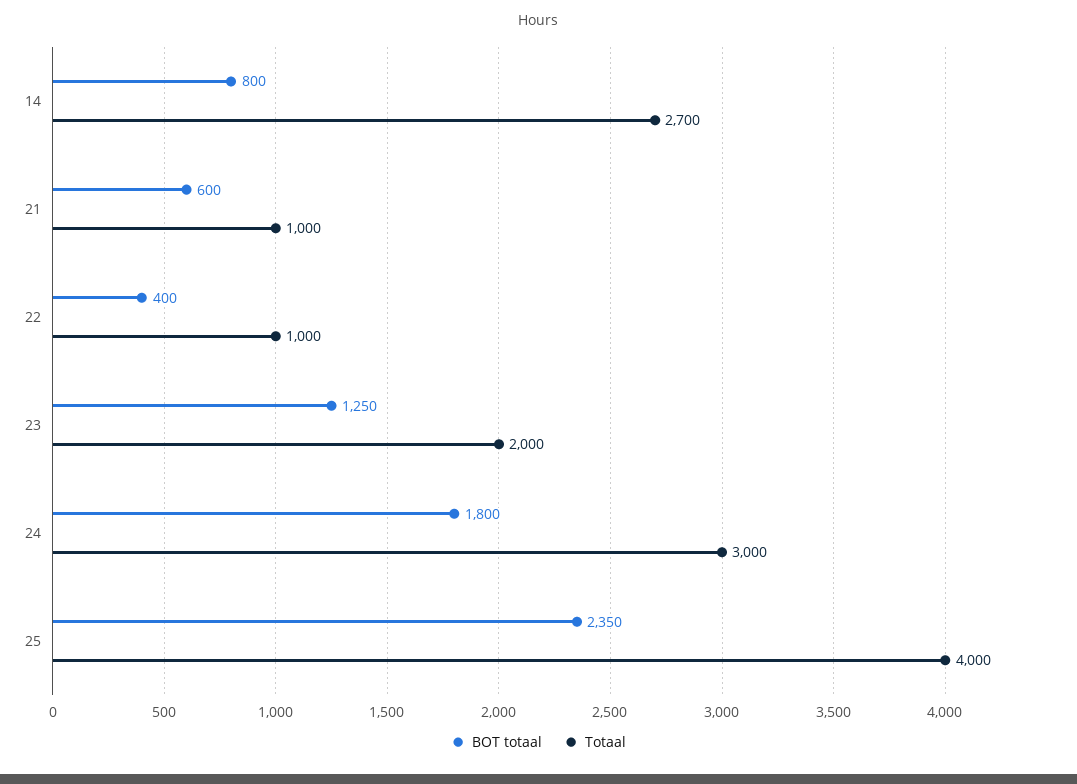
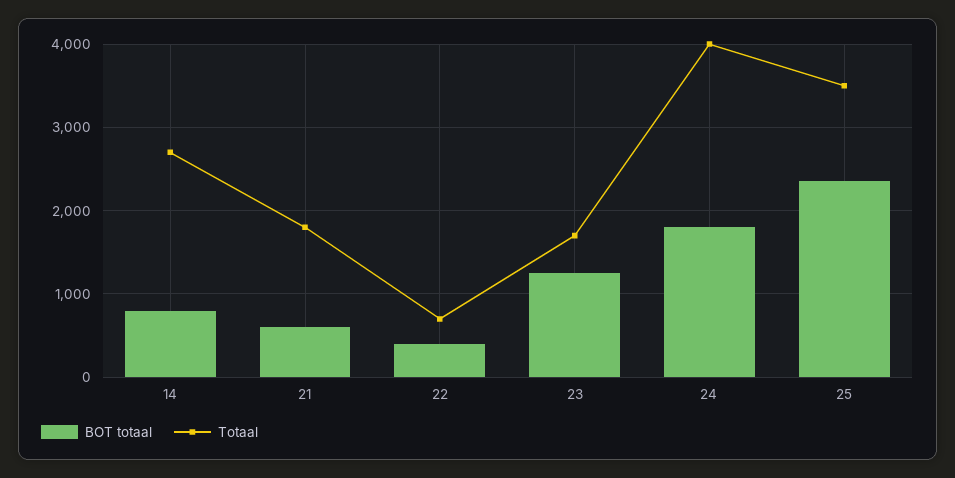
  {
    "BOT totaal": {
      "14": 800,
      "21": 600,
      "22": 400,
      "23": 1250,
      "24": 1800,
      "25": 2350
    },
    "Totaal": {
      "14": 2700,
-     "21": 1000,
+     "21": 1800,
-     "22": 1000,
+     "22": 700,
-     "23": 2000,
+     "23": 1700,
-     "24": 3000,
+     "24": 4000,
-     "25": 4000
+     "25": 3500
    }
  }

